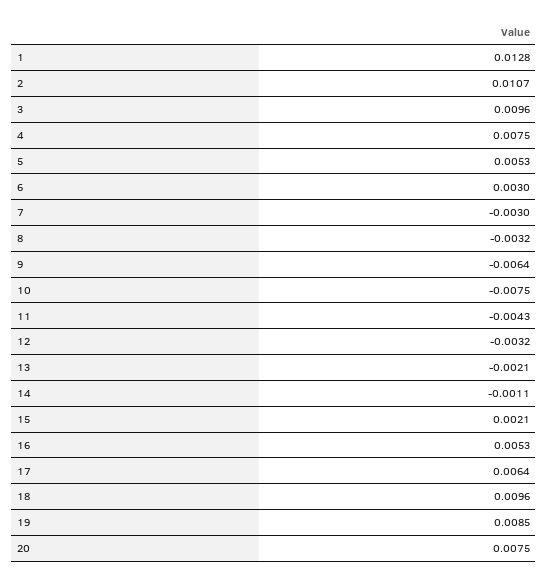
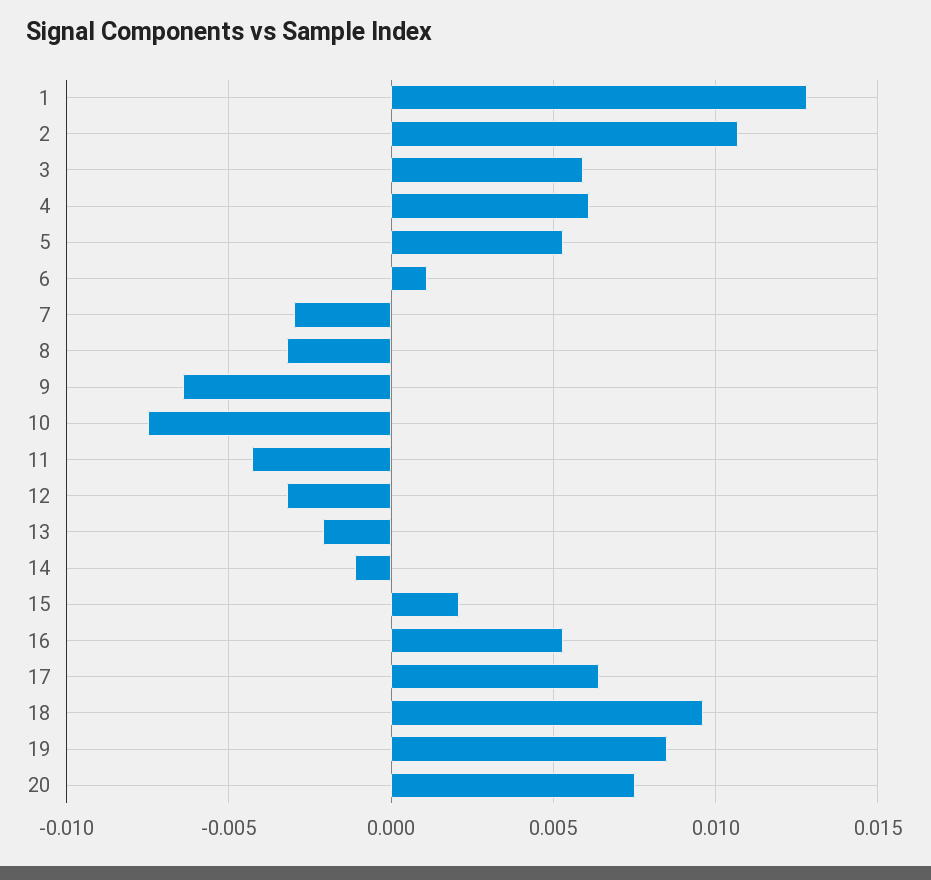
  {
    "1": 0.0128,
    "2": 0.0107,
-   "3": 0.0096,
+   "3": 0.006,
-   "4": 0.0075,
+   "4": 0.006,
    "5": 0.0053,
-   "6": 0.003,
+   "6": 0.001,
    "7": -0.003,
    "8": -0.0032,
    "9": -0.0064,
    "10": -0.0075,
    "11": -0.0043,
    "12": -0.0032,
    "13": -0.0021,
    "14": -0.0011,
    "15": 0.0021,
    "16": 0.0053,
    "17": 0.0064,
    "18": 0.0096,
    "19": 0.0085,
    "20": 0.0075
  }

